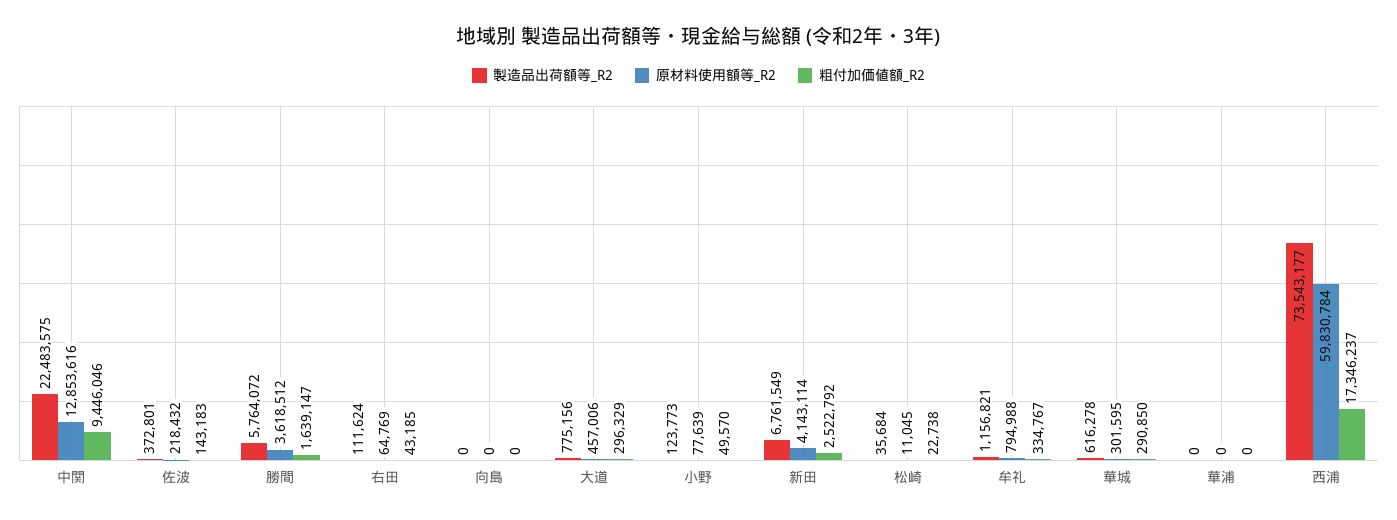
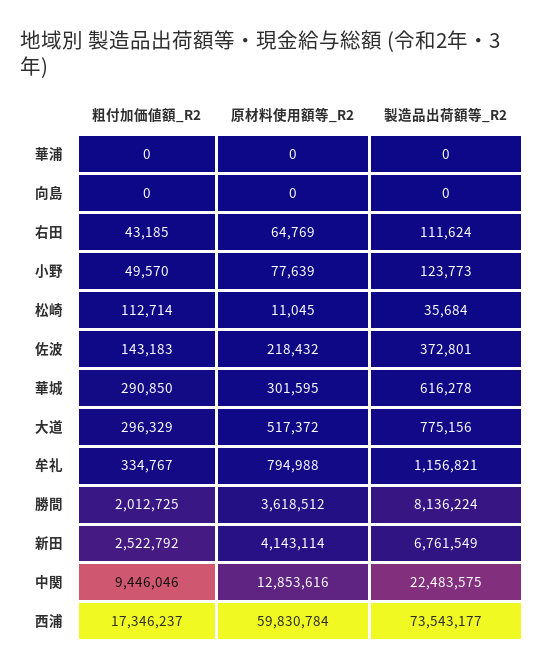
  {
    "製造品出荷額等_R2": {
      "中関": 22483575,
      "佐波": 372801,
-     "勝間": 5764072,
+     "勝間": 8136224,
      "右田": 111624,
      "向島": 0,
      "大道": 775156,
      "小野": 123773,
      "新田": 6761549,
      "松崎": 35684,
      "牟礼": 1156821,
      "華城": 616278,
      "華浦": 0,
      "西浦": 73543177
    },
    "原材料使用額等_R2": {
      "中関": 12853616,
      "佐波": 218432,
      "勝間": 3618512,
      "右田": 64769,
      "向島": 0,
-     "大道": 457006,
+     "大道": 517372,
      "小野": 77639,
      "新田": 4143114,
      "松崎": 11045,
      "牟礼": 794988,
      "華城": 301595,
      "華浦": 0,
      "西浦": 59830784
    },
    "粗付加価値額_R2": {
      "中関": 9446046,
      "佐波": 143183,
-     "勝間": 1639147,
+     "勝間": 2012725,
      "右田": 43185,
      "向島": 0,
      "大道": 296329,
      "小野": 49570,
      "新田": 2522792,
-     "松崎": 22738,
+     "松崎": 112714,
      "牟礼": 334767,
      "華城": 290850,
      "華浦": 0,
      "西浦": 17346237
    }
  }

